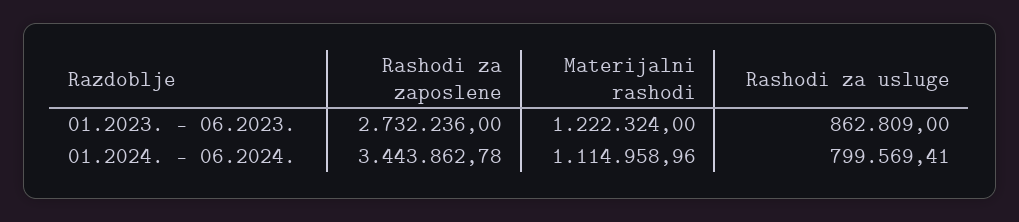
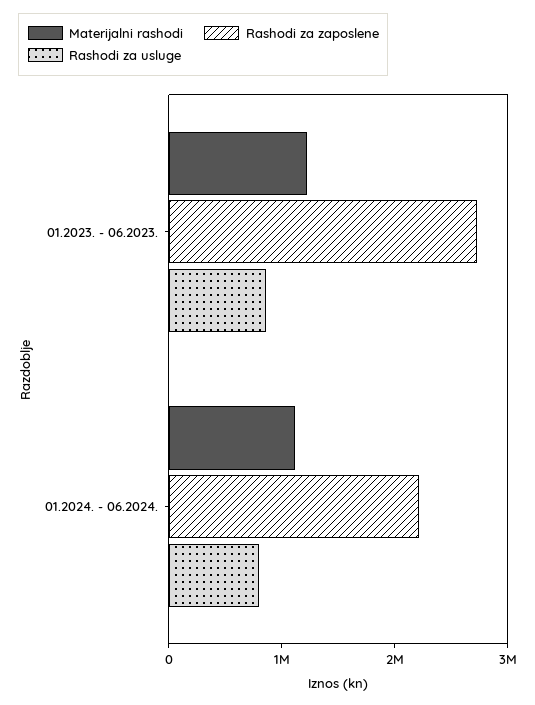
  {
    "Rashodi za zaposlene": {
      "01.2023. - 06.2023.": 2732236,
-     "01.2024. - 06.2024.": 3443862.78
+     "01.2024. - 06.2024.": 2200000
    },
    "Materijalni rashodi": {
      "01.2023. - 06.2023.": 1222324,
      "01.2024. - 06.2024.": 1114958.96
    },
    "Rashodi za usluge": {
      "01.2023. - 06.2023.": 862809,
      "01.2024. - 06.2024.": 799569.41
    }
  }

